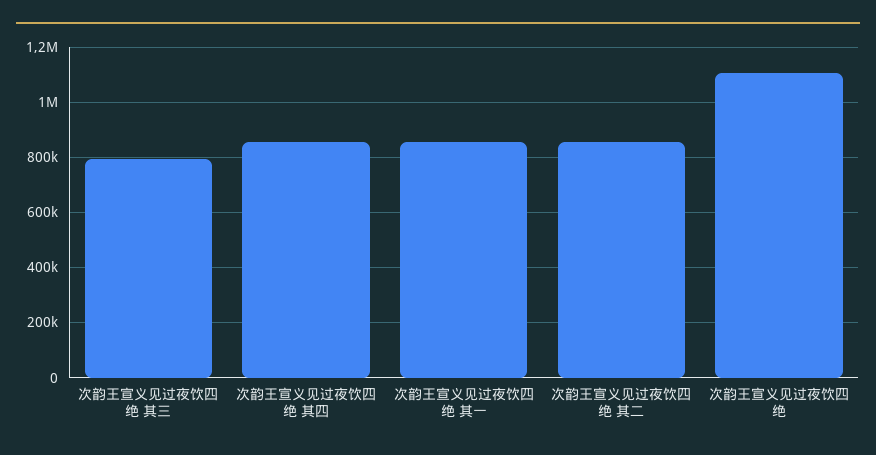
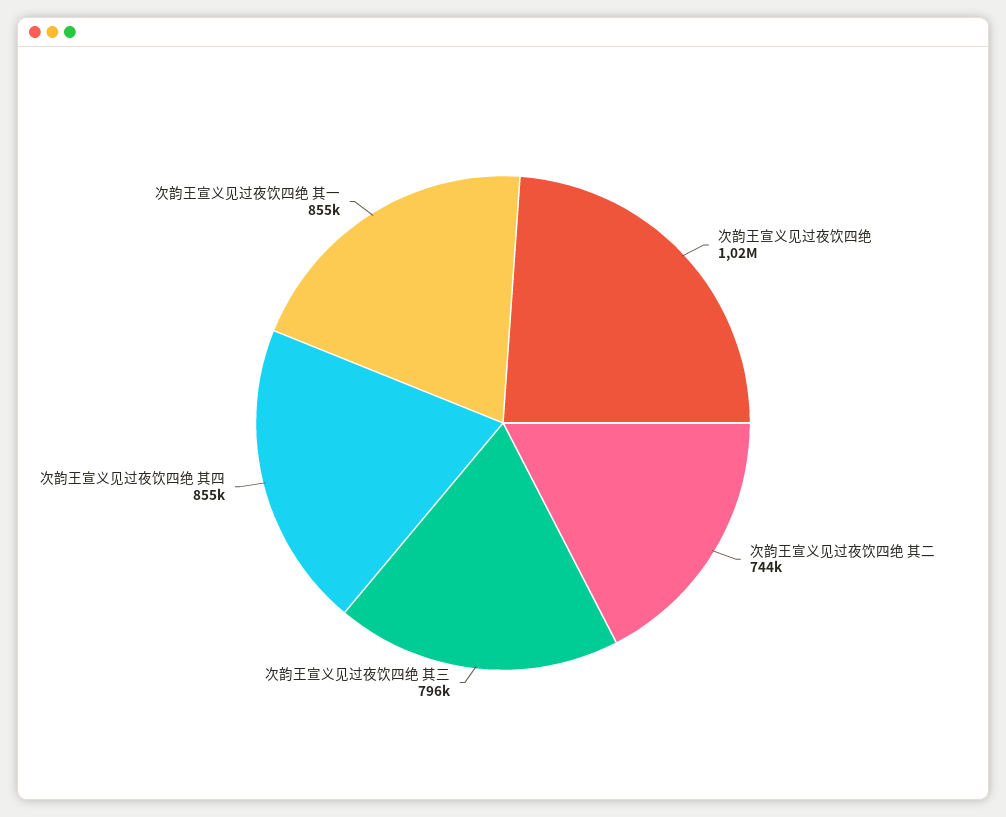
  {
    "次韵王宣义见过夜饮四绝 其三": 796000,
    "次韵王宣义见过夜饮四绝 其四": 855000,
    "次韵王宣义见过夜饮四绝 其一": 855000,
-   "次韵王宣义见过夜饮四绝 其二": 850000,
+   "次韵王宣义见过夜饮四绝 其二": 744000,
-   "次韵王宣义见过夜饮四绝": 1100000
+   "次韵王宣义见过夜饮四绝": 1020000
  }

